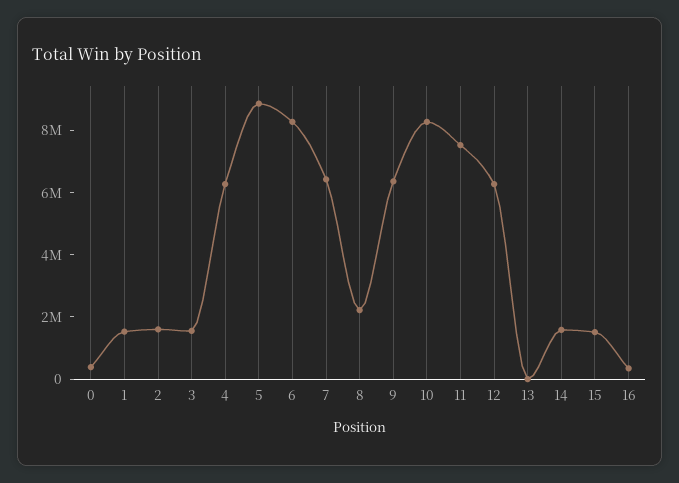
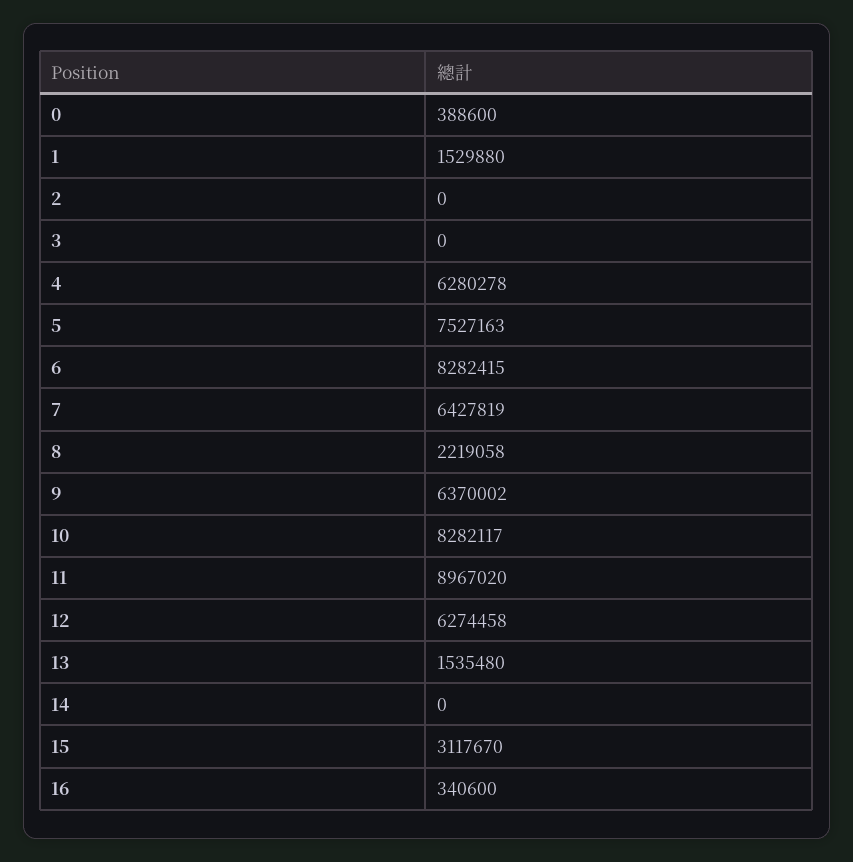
  {
    "0": 388600,
    "1": 1529880,
-   "2": 1500000,
+   "2": 0,
-   "3": 1500000,
+   "3": 0,
    "4": 6280278,
-   "5": 9000000,
+   "5": 7527163,
    "6": 8282415,
    "7": 6427819,
    "8": 2219058,
    "9": 6370002,
    "10": 8282117,
-   "11": 7500000,
+   "11": 8967020,
    "12": 6274458,
-   "13": 0,
+   "13": 1535480,
-   "14": 1500000,
+   "14": 0,
-   "15": 1500000,
+   "15": 3117670,
    "16": 340600
  }

